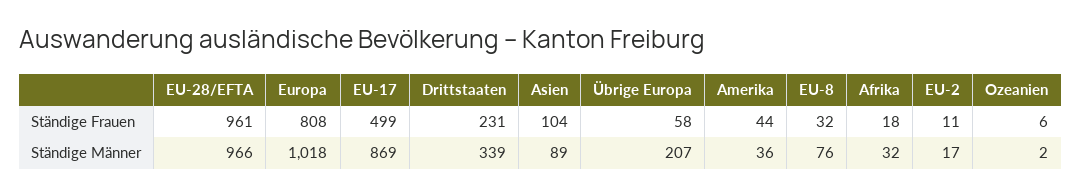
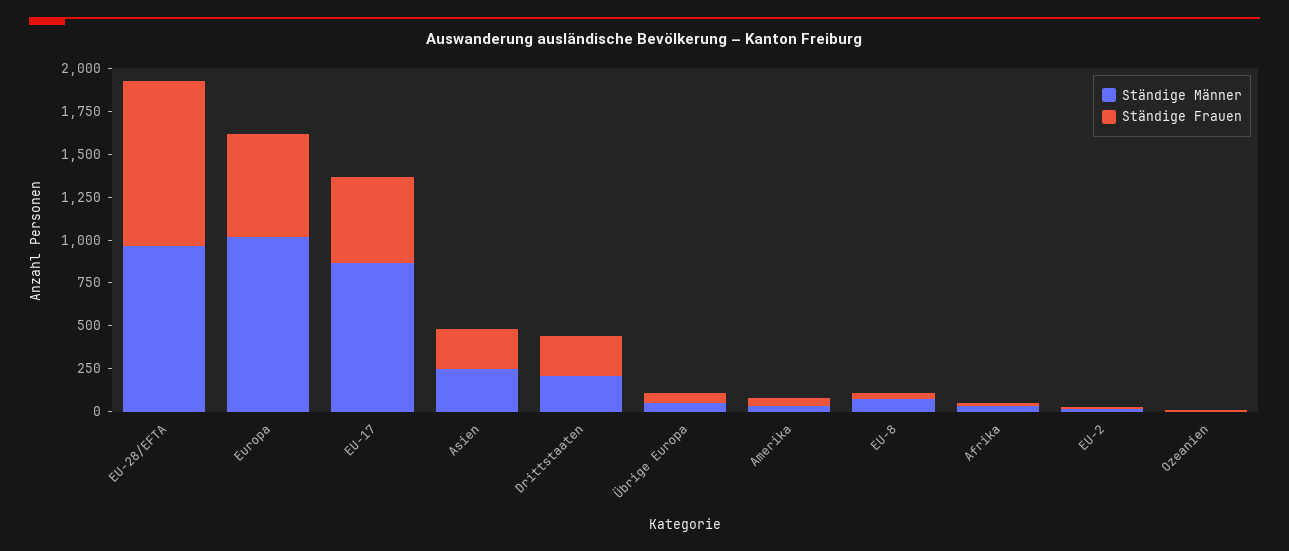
  {
    "Ständige Frauen": {
      "EU-28/EFTA": 961,
-     "Europa": 808,
+     "Europa": 600,
      "EU-17": 499,
      "Drittstaaten": 231,
-     "Asien": 104,
+     "Asien": 250,
      "Übrige Europa": 58,
      "Amerika": 44,
      "EU-8": 32,
      "Afrika": 18,
      "EU-2": 11,
      "Ozeanien": 6
    },
    "Ständige Männer": {
      "EU-28/EFTA": 966,
      "Europa": 1018,
      "EU-17": 869,
-     "Drittstaaten": 339,
+     "Drittstaaten": 200,
-     "Asien": 89,
+     "Asien": 250,
-     "Übrige Europa": 207,
+     "Übrige Europa": 50,
      "Amerika": 36,
      "EU-8": 76,
      "Afrika": 32,
      "EU-2": 17,
      "Ozeanien": 2
    }
  }

